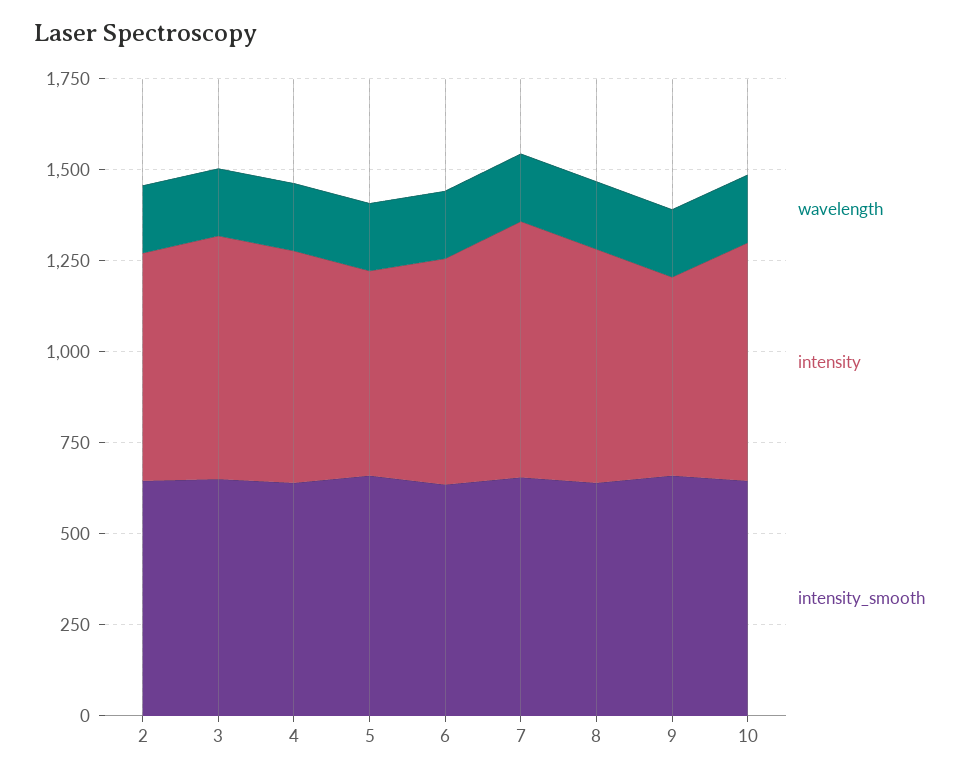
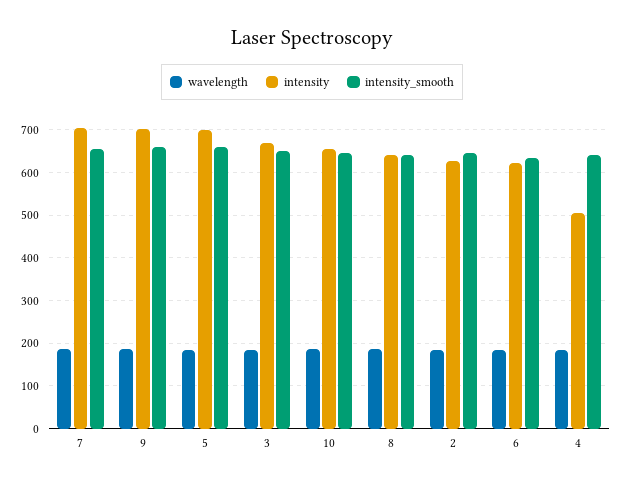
  {
    "wavelength": {
      "2": 180,
      "3": 180,
      "4": 180,
      "5": 180,
      "6": 180,
      "7": 180,
      "8": 180,
      "9": 180,
      "10": 180
    },
    "intensity": {
      "2": 620,
      "3": 660,
-     "4": 650,
+     "4": 500,
-     "5": 550,
+     "5": 700,
      "6": 620,
      "7": 700,
      "8": 640,
-     "9": 550,
+     "9": 700,
      "10": 660
    },
    "intensity_smooth": {
      "2": 640,
      "3": 660,
      "4": 640,
      "5": 660,
      "6": 640,
      "7": 660,
      "8": 640,
      "9": 660,
      "10": 640
    }
  }

